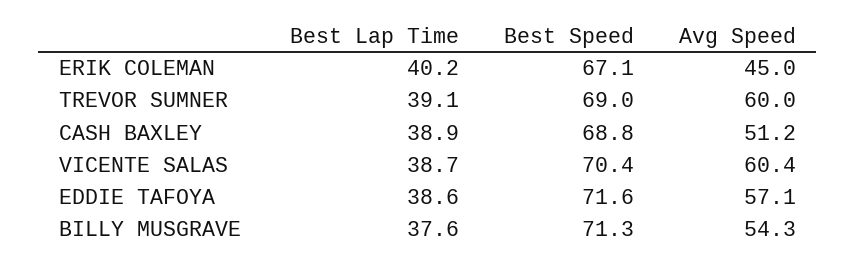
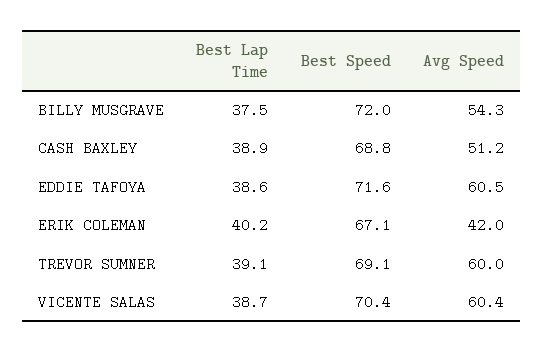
  {
    "Best Lap Time": {
      "ERIK COLEMAN": 40.2,
      "TREVOR SUMNER": 39.1,
      "CASH BAXLEY": 38.9,
      "VICENTE SALAS": 38.7,
      "EDDIE TAFOYA": 38.6,
-     "BILLY MUSGRAVE": 37.6
+     "BILLY MUSGRAVE": 37.5
    },
    "Best Speed": {
      "ERIK COLEMAN": 67.1,
-     "TREVOR SUMNER": 69,
+     "TREVOR SUMNER": 69.1,
      "CASH BAXLEY": 68.8,
      "VICENTE SALAS": 70.4,
      "EDDIE TAFOYA": 71.6,
-     "BILLY MUSGRAVE": 71.3
+     "BILLY MUSGRAVE": 72
    },
    "Avg Speed": {
-     "ERIK COLEMAN": 45,
+     "ERIK COLEMAN": 42,
      "TREVOR SUMNER": 60,
      "CASH BAXLEY": 51.2,
      "VICENTE SALAS": 60.4,
-     "EDDIE TAFOYA": 57.1,
+     "EDDIE TAFOYA": 60.5,
      "BILLY MUSGRAVE": 54.3
    }
  }

